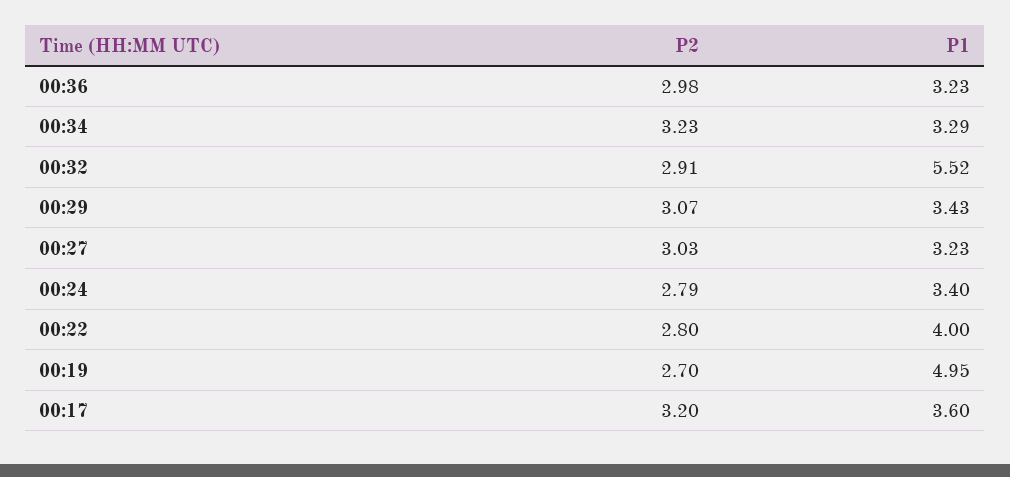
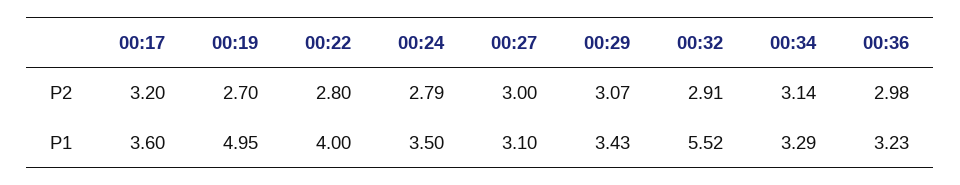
  {
    "P2": {
      "00:36": 2.98,
-     "00:34": 3.23,
+     "00:34": 3.14,
      "00:32": 2.91,
      "00:29": 3.07,
-     "00:27": 3.03,
+     "00:27": 3,
      "00:24": 2.79,
      "00:22": 2.8,
      "00:19": 2.7,
      "00:17": 3.2
    },
    "P1": {
      "00:36": 3.23,
      "00:34": 3.29,
      "00:32": 5.52,
      "00:29": 3.43,
-     "00:27": 3.23,
+     "00:27": 3.1,
-     "00:24": 3.4,
+     "00:24": 3.5,
      "00:22": 4,
      "00:19": 4.95,
      "00:17": 3.6
    }
  }

